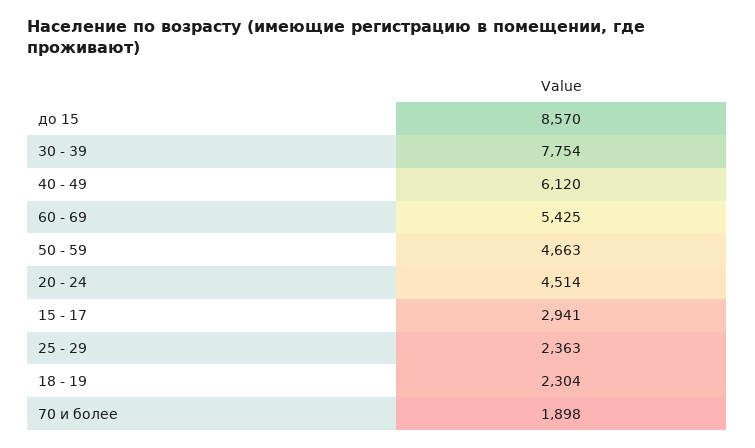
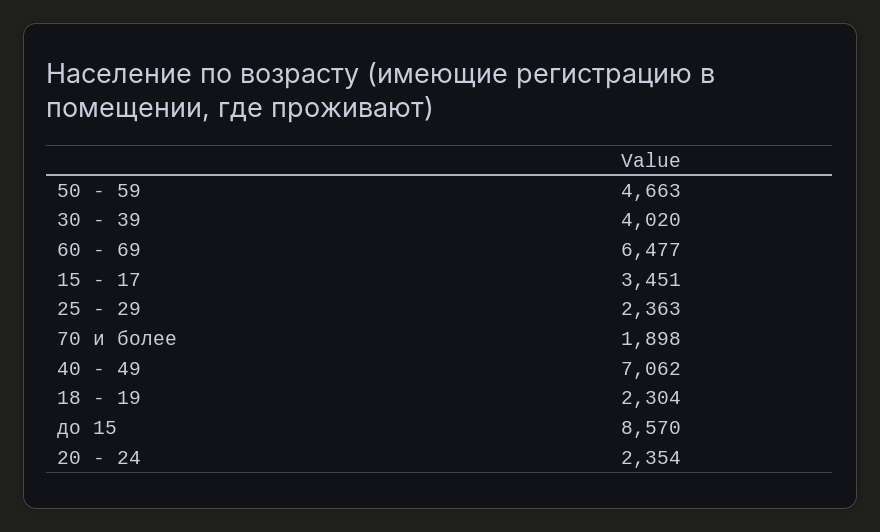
  {
    "до 15": 8570,
-   "30 - 39": 7754,
+   "30 - 39": 4020,
-   "40 - 49": 6120,
+   "40 - 49": 7062,
-   "60 - 69": 5425,
+   "60 - 69": 6477,
    "50 - 59": 4663,
-   "20 - 24": 4514,
+   "20 - 24": 2354,
-   "15 - 17": 2941,
+   "15 - 17": 3451,
    "25 - 29": 2363,
    "18 - 19": 2304,
    "70 и более": 1898
  }

